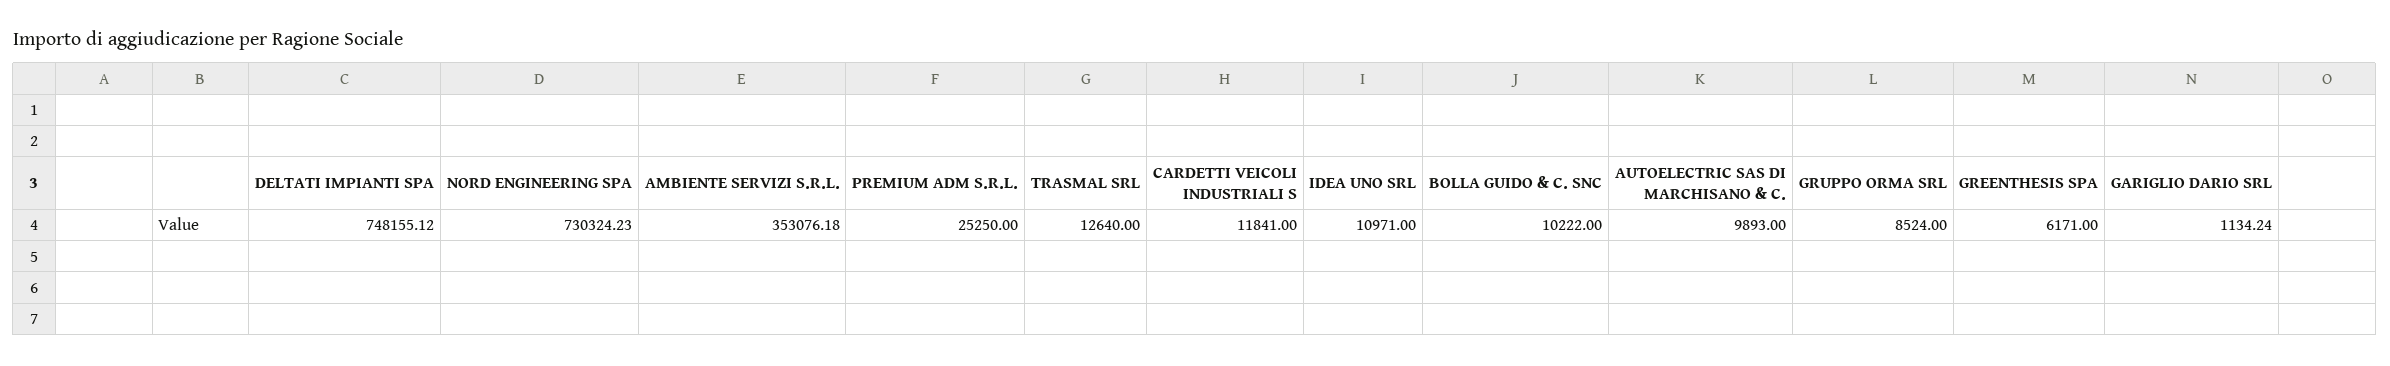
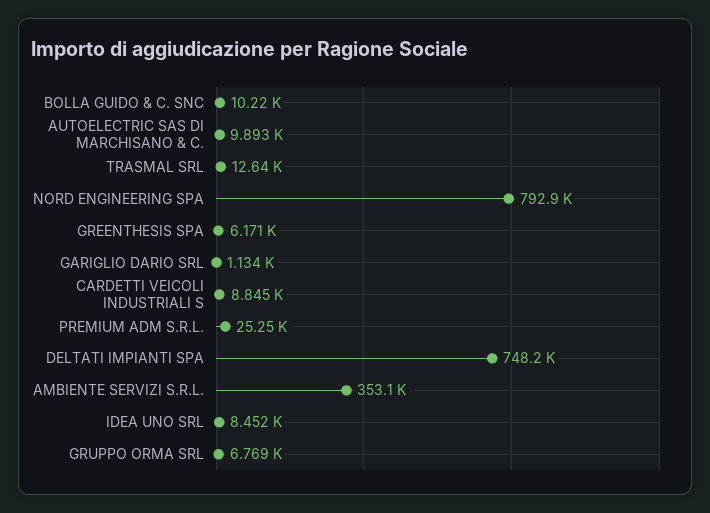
  {
    "DELTATI IMPIANTI SPA": 748155.12,
-   "NORD ENGINEERING SPA": 730324.23,
+   "NORD ENGINEERING SPA": 792900,
    "AMBIENTE SERVIZI S.R.L.": 353076.18,
    "PREMIUM ADM S.R.L.": 25250,
    "TRASMAL SRL": 12640,
-   "CARDETTI VEICOLI INDUSTRIALI S": 11841,
+   "CARDETTI VEICOLI INDUSTRIALI S": 8845,
-   "IDEA UNO SRL": 10971,
+   "IDEA UNO SRL": 8452,
    "BOLLA GUIDO & C. SNC": 10222,
    "AUTOELECTRIC SAS DI MARCHISANO & C.": 9893,
-   "GRUPPO ORMA SRL": 8524,
+   "GRUPPO ORMA SRL": 6769,
    "GREENTHESIS SPA": 6171,
    "GARIGLIO DARIO SRL": 1134.24
  }

